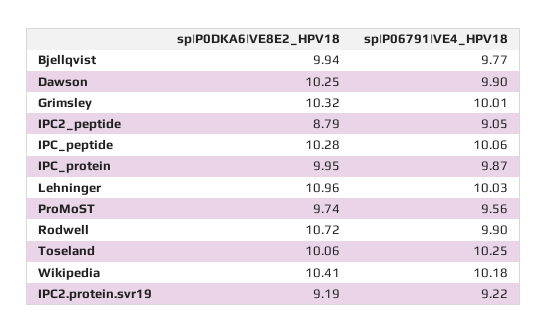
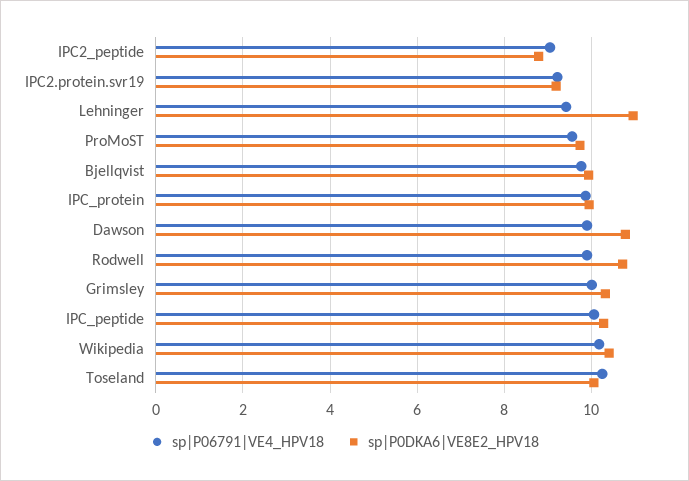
  {
    "sp|P0DKA6|VE8E2_HPV18": {
      "Bjellqvist": 9.94,
-     "Dawson": 10.25,
+     "Dawson": 10.8,
      "Grimsley": 10.32,
      "IPC2_peptide": 8.79,
      "IPC_peptide": 10.28,
      "IPC_protein": 9.95,
      "Lehninger": 10.96,
      "ProMoST": 9.74,
      "Rodwell": 10.72,
      "Toseland": 10.06,
      "Wikipedia": 10.41,
      "IPC2.protein.svr19": 9.19
    },
    "sp|P06791|VE4_HPV18": {
      "Bjellqvist": 9.77,
      "Dawson": 9.9,
      "Grimsley": 10.01,
      "IPC2_peptide": 9.05,
      "IPC_peptide": 10.06,
      "IPC_protein": 9.87,
-     "Lehninger": 10.03,
+     "Lehninger": 9.4,
      "ProMoST": 9.56,
      "Rodwell": 9.9,
      "Toseland": 10.25,
      "Wikipedia": 10.18,
      "IPC2.protein.svr19": 9.22
    }
  }

